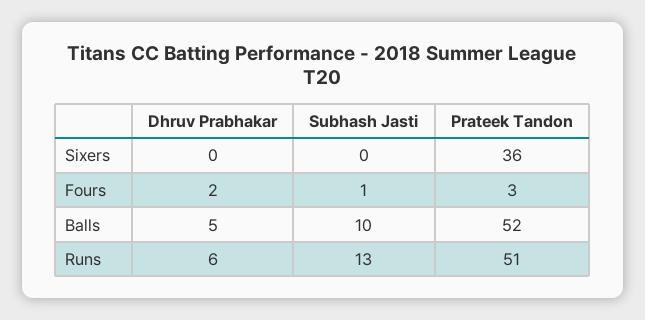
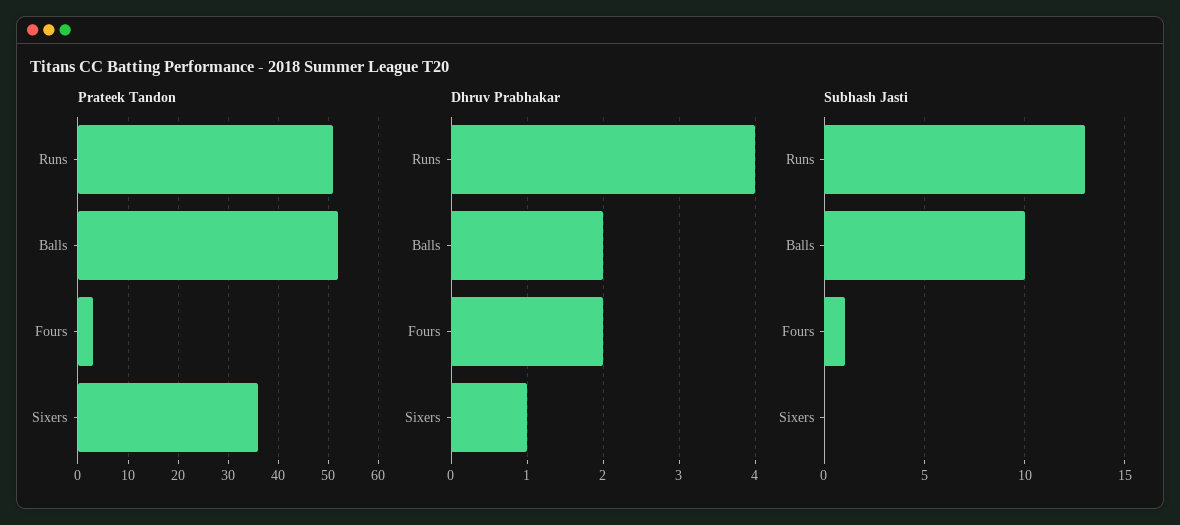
  {
    "Dhruv Prabhakar": {
-     "Sixers": 0,
+     "Sixers": 1,
      "Fours": 2,
-     "Balls": 5,
+     "Balls": 2,
-     "Runs": 6
+     "Runs": 4
    },
    "Subhash Jasti": {
      "Sixers": 0,
      "Fours": 1,
      "Balls": 10,
      "Runs": 13
    },
    "Prateek Tandon": {
      "Sixers": 36,
      "Fours": 3,
      "Balls": 52,
      "Runs": 51
    }
  }

